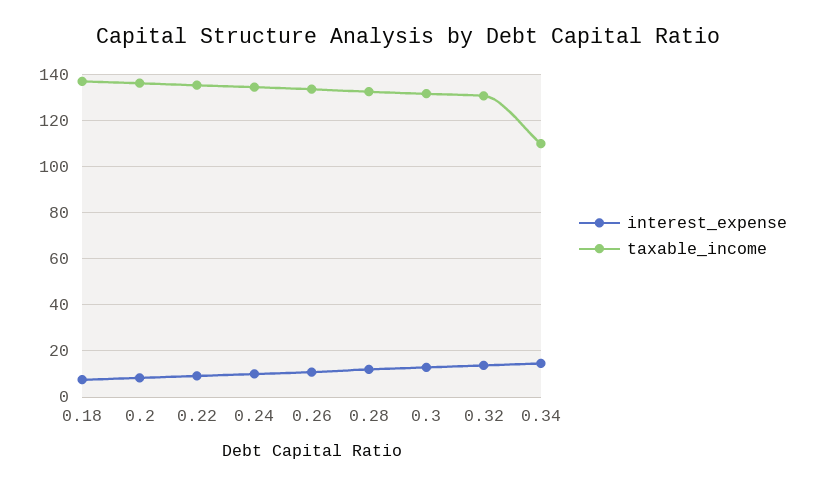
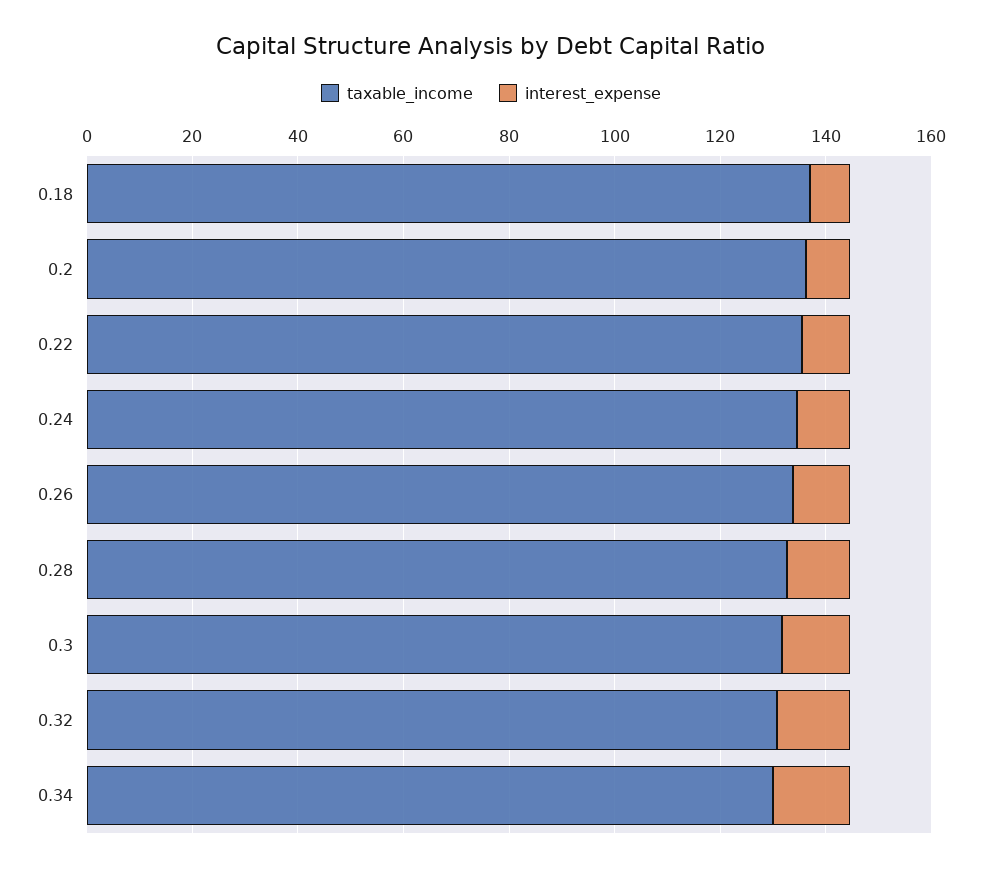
  {
    "interest_expense": {
      "0.18": 10,
      "0.2": 10,
      "0.22": 10,
      "0.24": 10,
      "0.26": 10,
      "0.28": 10,
      "0.3": 15,
      "0.32": 15,
      "0.34": 15
    },
    "taxable_income": {
      "0.18": 135,
      "0.2": 135,
      "0.22": 135,
      "0.24": 135,
      "0.26": 135,
      "0.28": 135,
      "0.3": 130,
      "0.32": 130,
-     "0.34": 110
+     "0.34": 130
    }
  }

